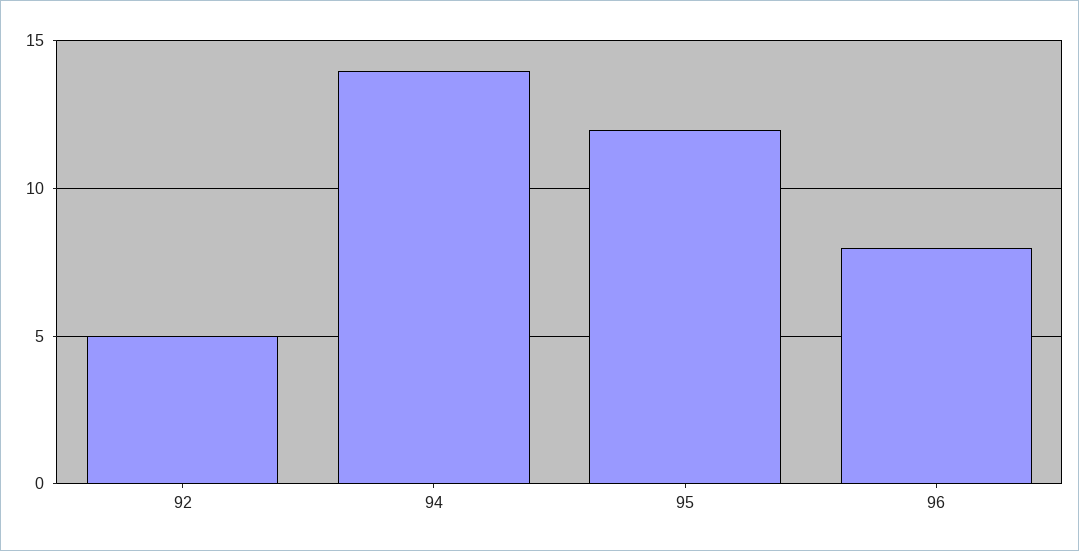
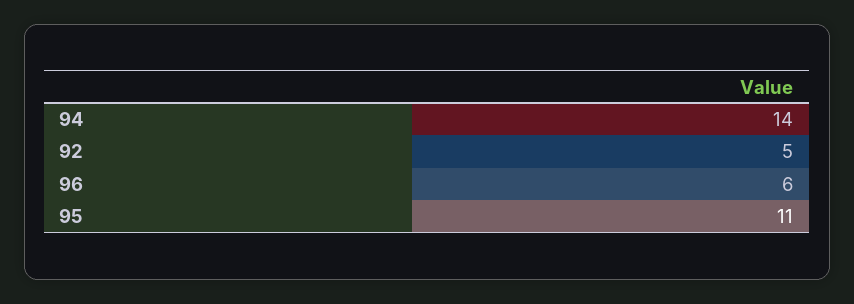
  {
    "92": 5,
    "94": 14,
-   "95": 12,
+   "95": 11,
-   "96": 8
+   "96": 6
  }

